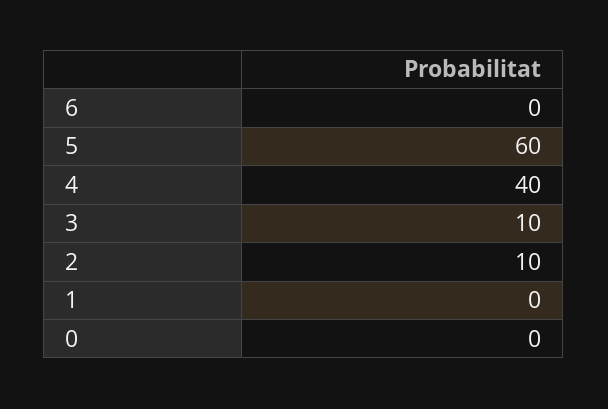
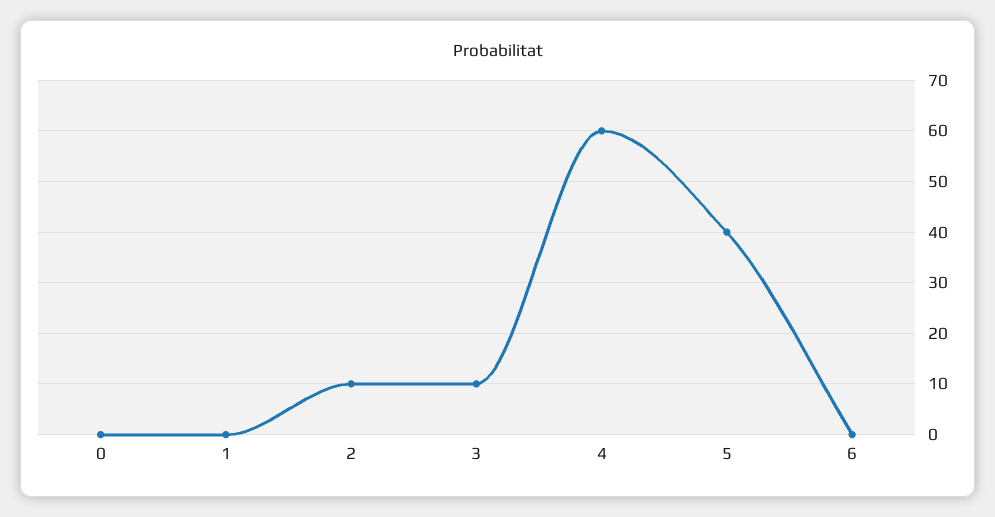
  {
    "6": 0,
-   "5": 60,
+   "5": 40,
-   "4": 40,
+   "4": 60,
    "3": 10,
    "2": 10,
    "1": 0,
    "0": 0
  }

